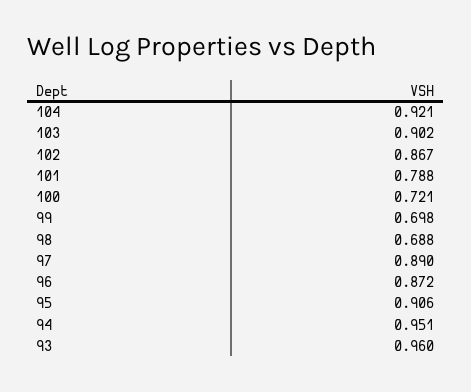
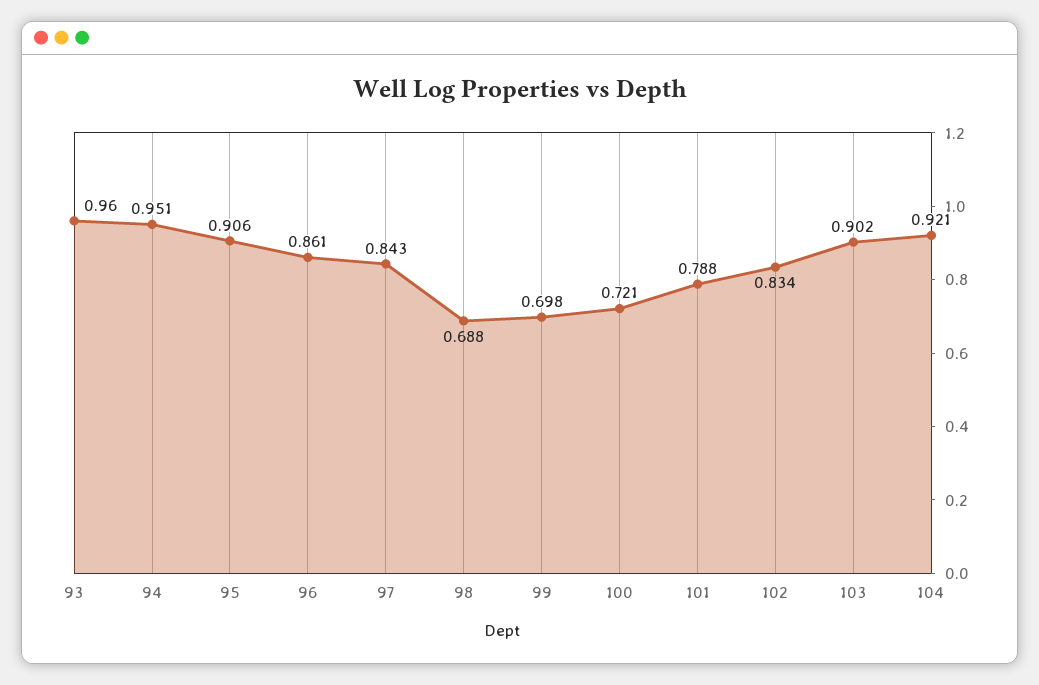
  {
    "104": 0.921,
    "103": 0.902,
-   "102": 0.867,
+   "102": 0.834,
    "101": 0.788,
    "100": 0.721,
    "99": 0.698,
    "98": 0.688,
-   "97": 0.89,
+   "97": 0.843,
-   "96": 0.872,
+   "96": 0.861,
    "95": 0.906,
    "94": 0.951,
    "93": 0.96
  }

